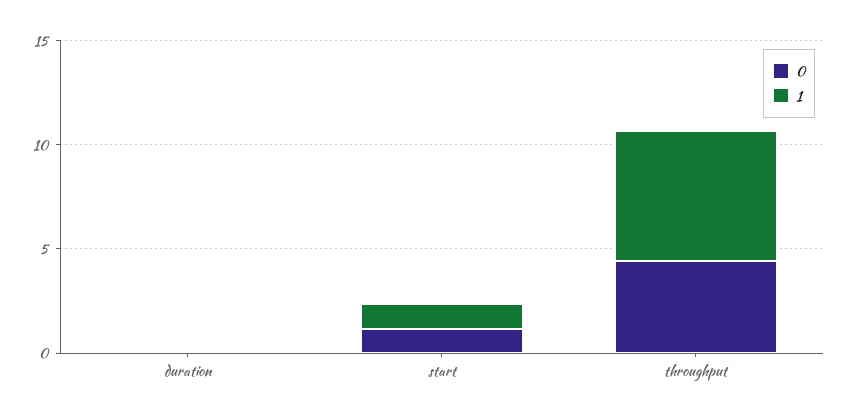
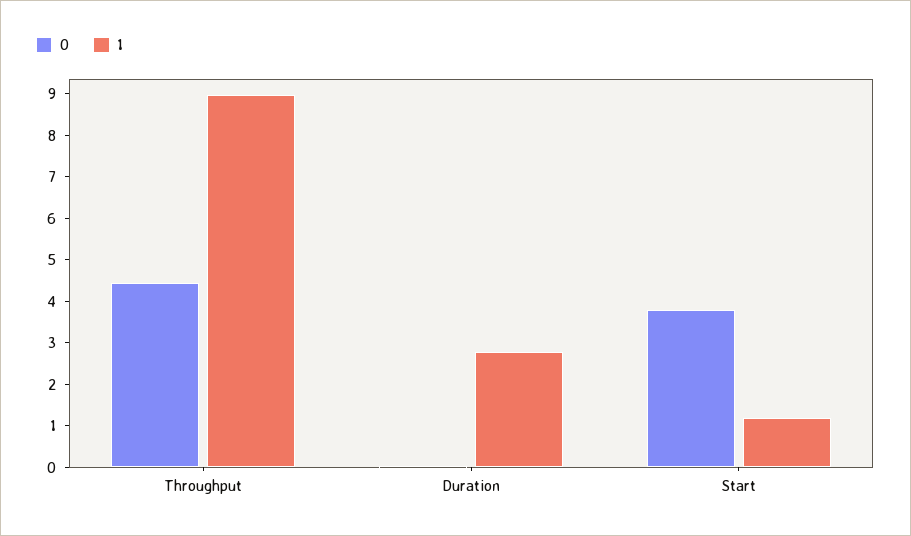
  {
    "0": {
      "duration": 0,
-     "start": 1,
+     "start": 3.8,
      "throughput": 4.4
    },
    "1": {
-     "duration": 0,
+     "duration": 2.8,
      "start": 1.2,
-     "throughput": 6
+     "throughput": 9
    }
  }

